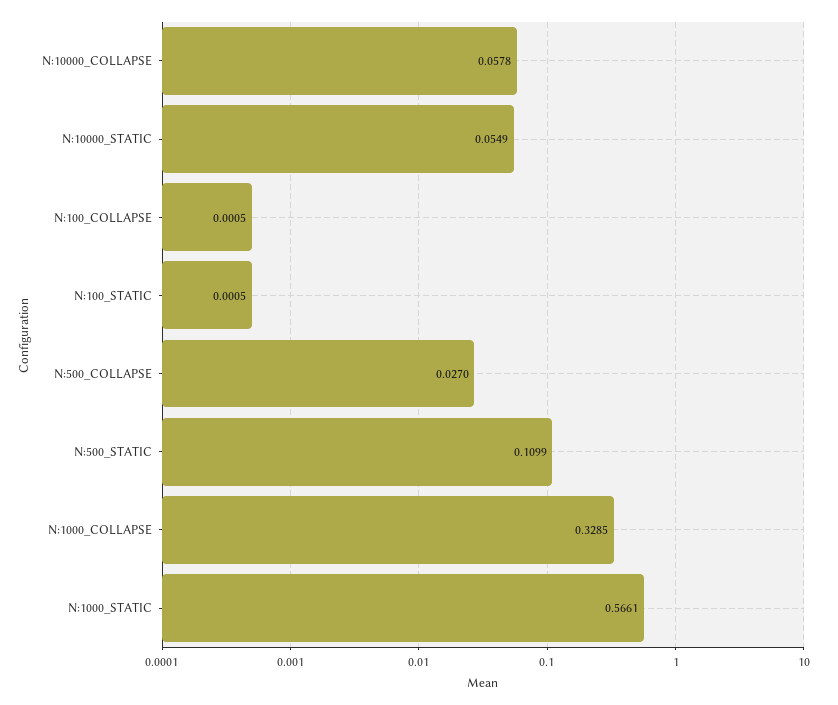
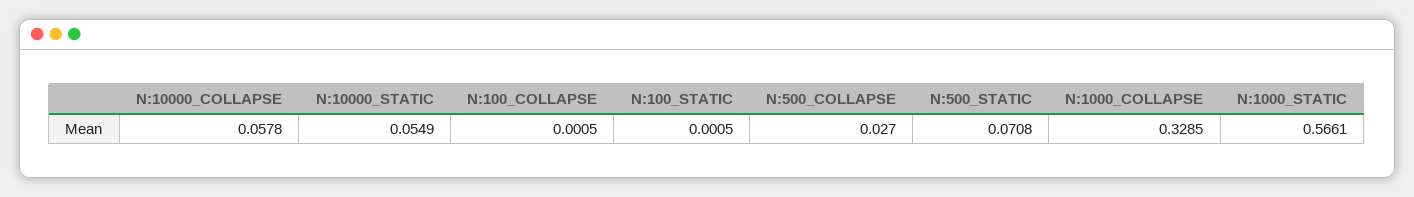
  {
    "N:10000_COLLAPSE": 0.0578,
    "N:10000_STATIC": 0.0549,
    "N:100_COLLAPSE": 0.0005,
    "N:100_STATIC": 0.0005,
    "N:500_COLLAPSE": 0.027,
-   "N:500_STATIC": 0.1099,
+   "N:500_STATIC": 0.0708,
    "N:1000_COLLAPSE": 0.3285,
    "N:1000_STATIC": 0.5661
  }

